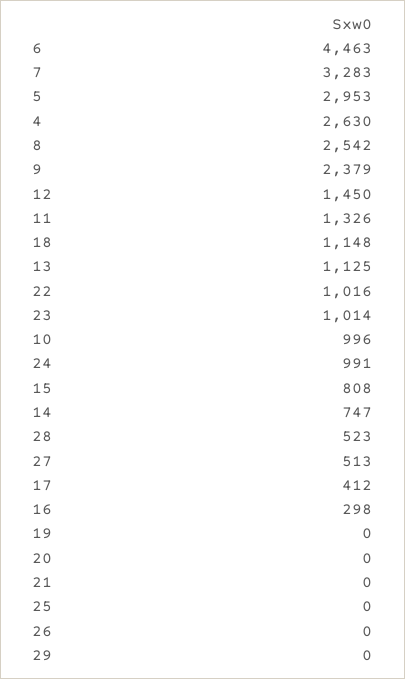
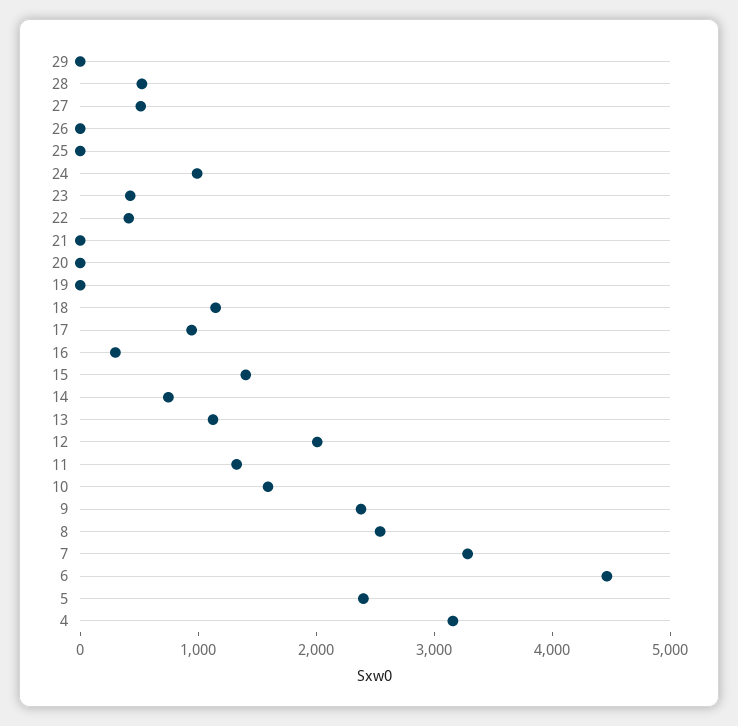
  {
    "6": 4463,
    "7": 3283,
-   "5": 2953,
+   "5": 2400,
-   "4": 2630,
+   "4": 3200,
    "8": 2542,
    "9": 2379,
-   "12": 1450,
+   "12": 2000,
    "11": 1326,
    "18": 1148,
    "13": 1125,
-   "22": 1016,
+   "22": 400,
-   "23": 1014,
+   "23": 400,
-   "10": 996,
+   "10": 1600,
    "24": 991,
-   "15": 808,
+   "15": 1400,
    "14": 747,
    "28": 523,
    "27": 513,
-   "17": 412,
+   "17": 1000,
    "16": 298,
    "19": 0,
    "20": 0,
    "21": 0,
    "25": 0,
    "26": 0,
    "29": 0
  }

